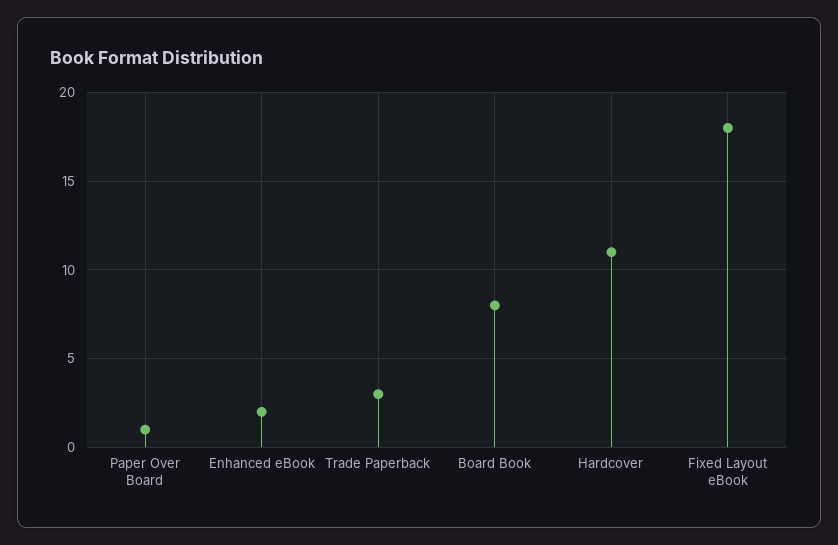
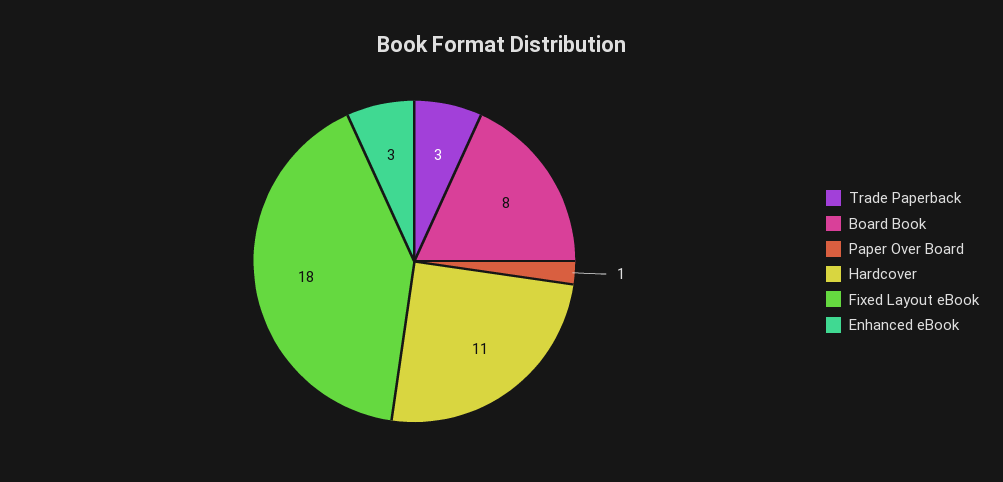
  {
    "Paper Over Board": 1,
-   "Enhanced eBook": 2,
+   "Enhanced eBook": 3,
    "Trade Paperback": 3,
    "Board Book": 8,
    "Hardcover": 11,
    "Fixed Layout eBook": 18
  }

